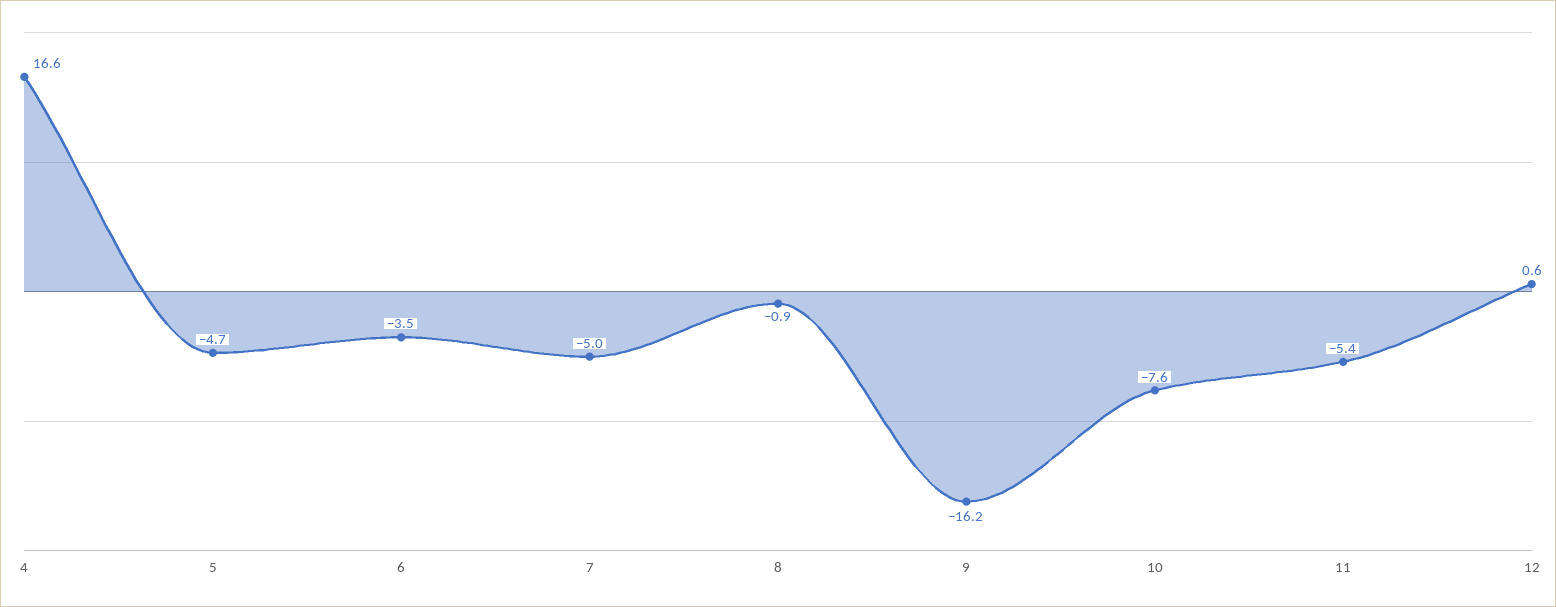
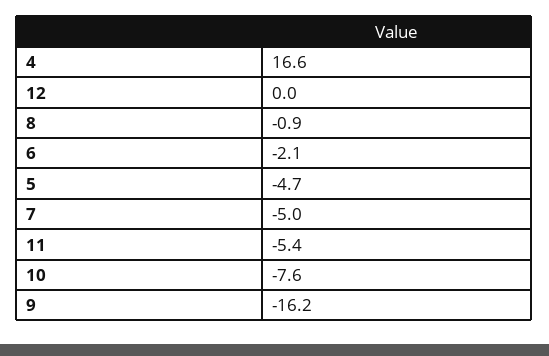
  {
    "4": 16.6,
    "5": -4.7,
-   "6": -3.5,
+   "6": -2.1,
    "7": -5,
    "8": -0.9,
    "9": -16.2,
    "10": -7.6,
    "11": -5.4,
-   "12": 0.6
+   "12": 0
  }

